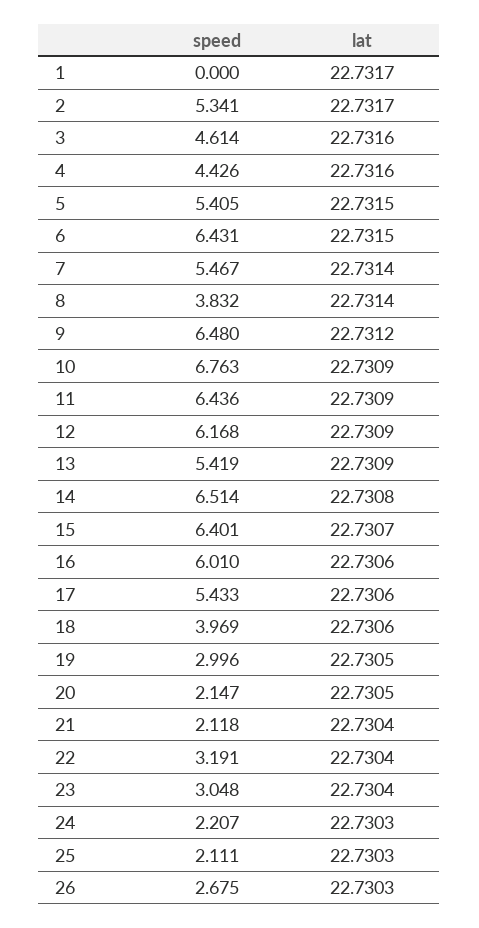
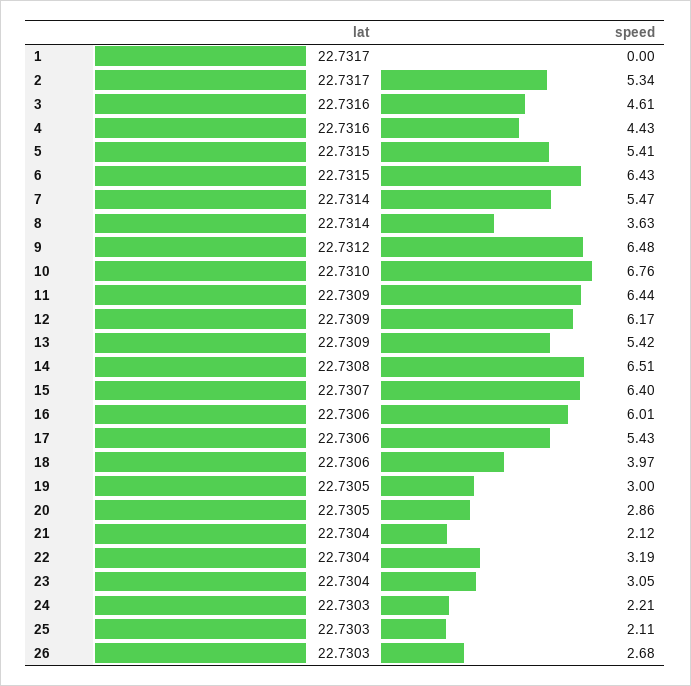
  {
    "speed": {
      "1": 0,
      "2": 5.341,
      "3": 4.614,
      "4": 4.426,
      "5": 5.405,
      "6": 6.431,
      "7": 5.467,
-     "8": 3.832,
+     "8": 3.63,
      "9": 6.48,
      "10": 6.763,
      "11": 6.436,
      "12": 6.168,
      "13": 5.419,
      "14": 6.514,
      "15": 6.401,
      "16": 6.01,
      "17": 5.433,
      "18": 3.969,
      "19": 2.996,
-     "20": 2.147,
+     "20": 2.86,
      "21": 2.118,
      "22": 3.191,
      "23": 3.048,
      "24": 2.207,
      "25": 2.111,
      "26": 2.675
    },
    "lat": {
      "1": 22.7317,
      "2": 22.7317,
      "3": 22.7316,
      "4": 22.7316,
      "5": 22.7315,
      "6": 22.7315,
      "7": 22.7314,
      "8": 22.7314,
      "9": 22.7312,
-     "10": 22.7309,
+     "10": 22.731,
      "11": 22.7309,
      "12": 22.7309,
      "13": 22.7309,
      "14": 22.7308,
      "15": 22.7307,
      "16": 22.7306,
      "17": 22.7306,
      "18": 22.7306,
      "19": 22.7305,
      "20": 22.7305,
      "21": 22.7304,
      "22": 22.7304,
      "23": 22.7304,
      "24": 22.7303,
      "25": 22.7303,
      "26": 22.7303
    }
  }

